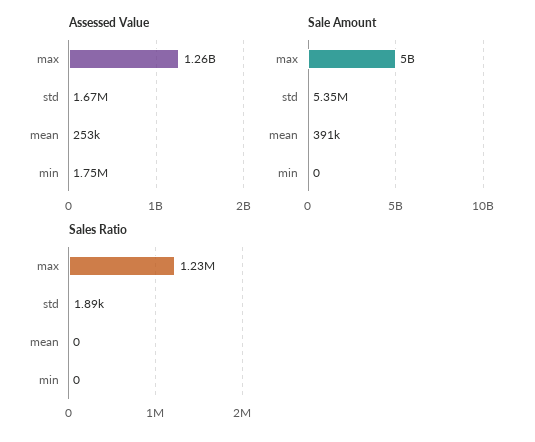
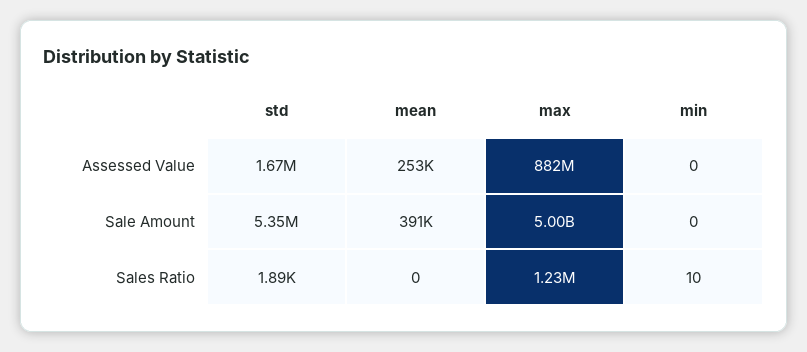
  {
    "Assessed Value": {
-     "max": 1260000000,
+     "max": 882000000,
      "std": 1670000,
      "mean": 253000,
-     "min": 1750000
+     "min": 0
    },
    "Sale Amount": {
      "max": 5000000000,
      "std": 5350000,
      "mean": 391000,
      "min": 0
    },
    "Sales Ratio": {
      "max": 1230000,
      "std": 1890,
      "mean": 0,
-     "min": 0
+     "min": 10
    }
  }

